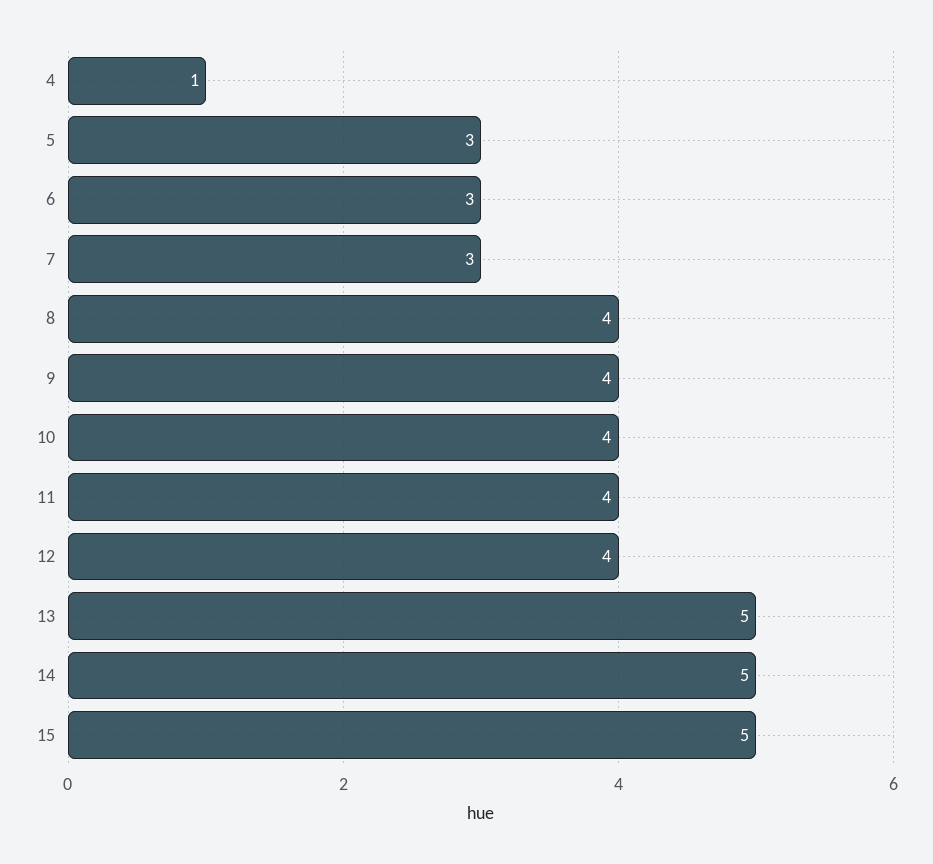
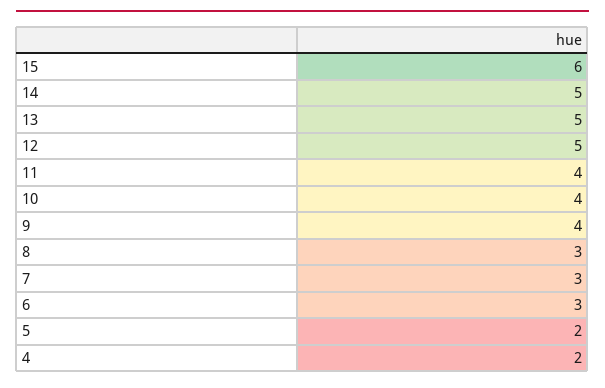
  {
-   "4": 1,
+   "4": 2,
-   "5": 3,
+   "5": 2,
    "6": 3,
    "7": 3,
-   "8": 4,
+   "8": 3,
    "9": 4,
    "10": 4,
    "11": 4,
-   "12": 4,
+   "12": 5,
    "13": 5,
    "14": 5,
-   "15": 5
+   "15": 6
  }

